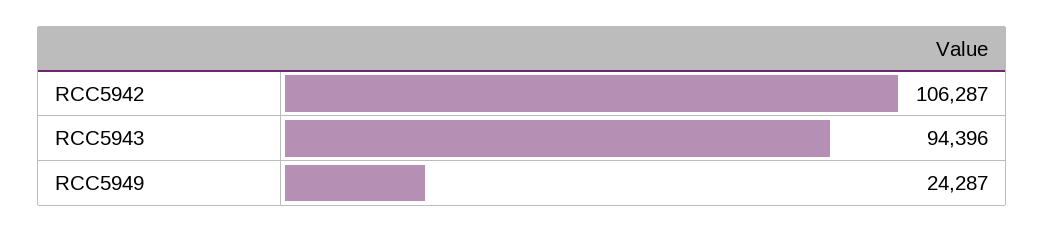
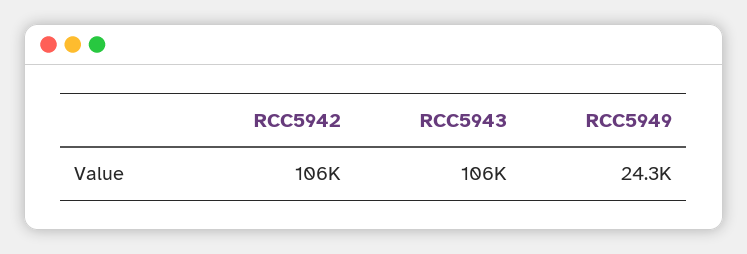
  {
    "RCC5942": 106287,
-   "RCC5943": 94396,
+   "RCC5943": 106000,
    "RCC5949": 24287
  }

